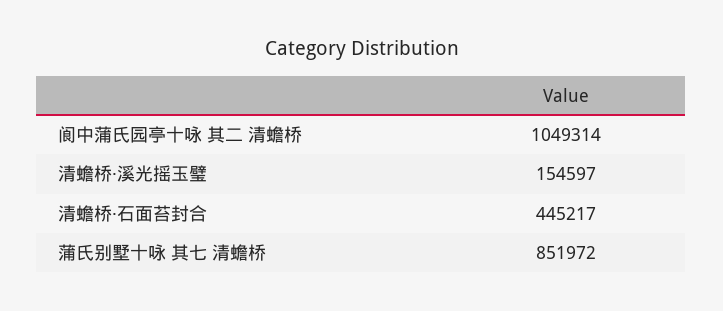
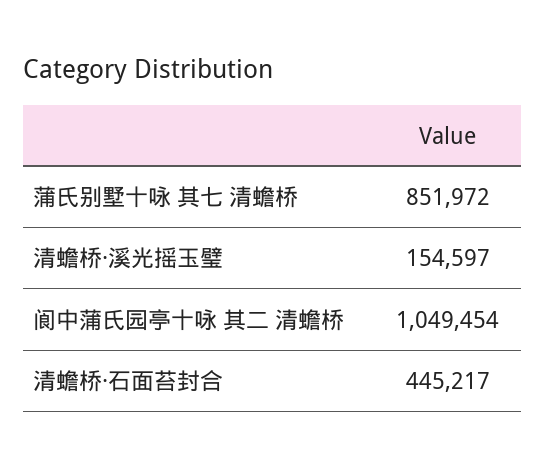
  {
-   "阆中蒲氏园亭十咏 其二 清蟾桥": 1049314,
+   "阆中蒲氏园亭十咏 其二 清蟾桥": 1049454,
    "清蟾桥·溪光摇玉璧": 154597,
    "清蟾桥·石面苔封合": 445217,
    "蒲氏别墅十咏 其七 清蟾桥": 851972
  }

